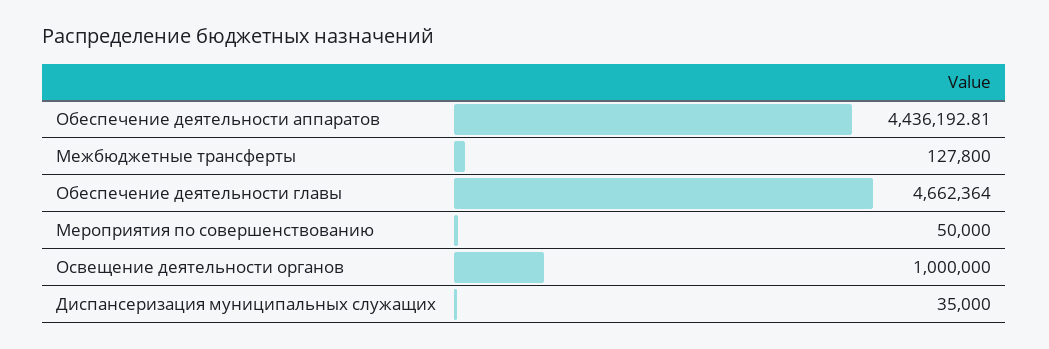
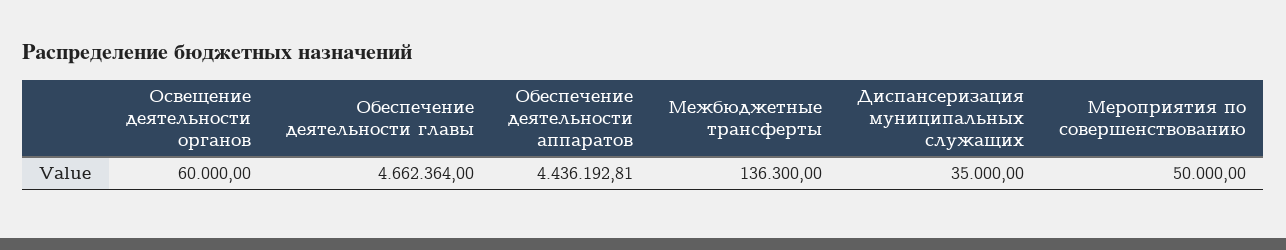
  {
    "Обеспечение деятельности аппаратов": 4436192.81,
-   "Межбюджетные трансферты": 127800,
+   "Межбюджетные трансферты": 136300,
    "Обеспечение деятельности главы": 4662364,
    "Мероприятия по совершенствованию": 50000,
-   "Освещение деятельности органов": 1000000,
+   "Освещение деятельности органов": 60000,
    "Диспансеризация муниципальных служащих": 35000
  }

